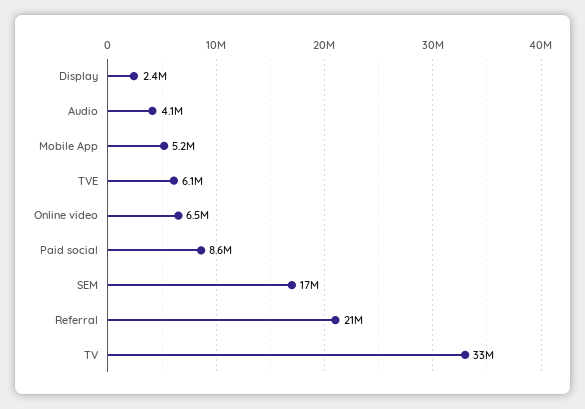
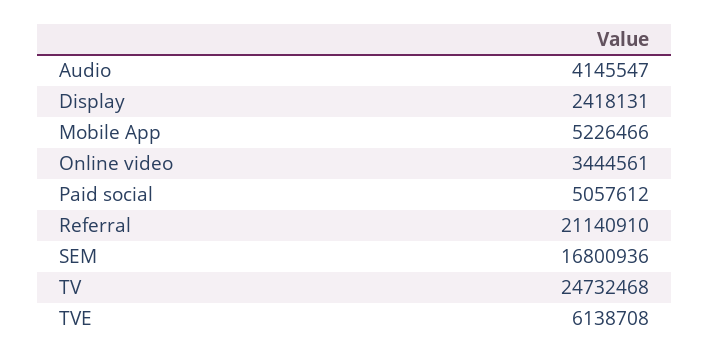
  {
    "Display": 2418131,
    "Audio": 4145547,
    "Mobile App": 5226466,
    "TVE": 6138708,
-   "Online video": 6500000,
+   "Online video": 3444561,
-   "Paid social": 8600000,
+   "Paid social": 5057612,
    "SEM": 16800936,
    "Referral": 21140910,
-   "TV": 33000000
+   "TV": 24732468
  }

